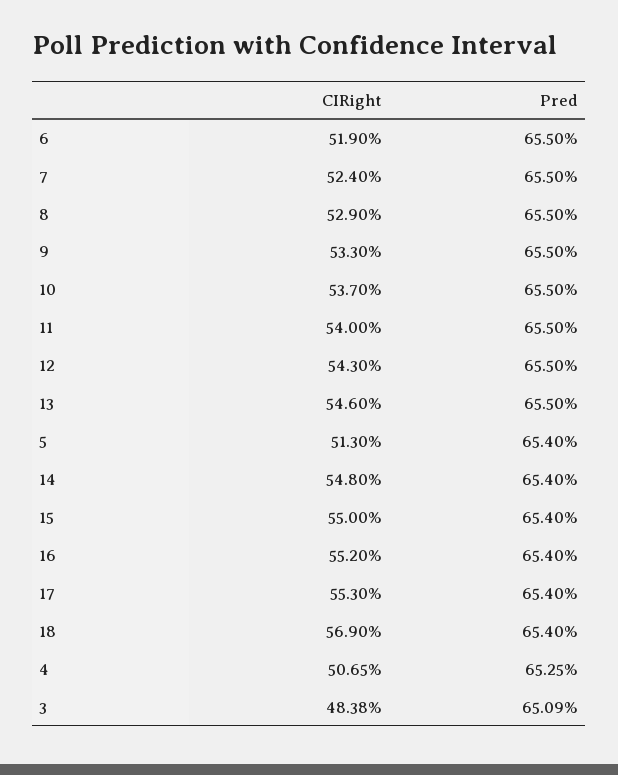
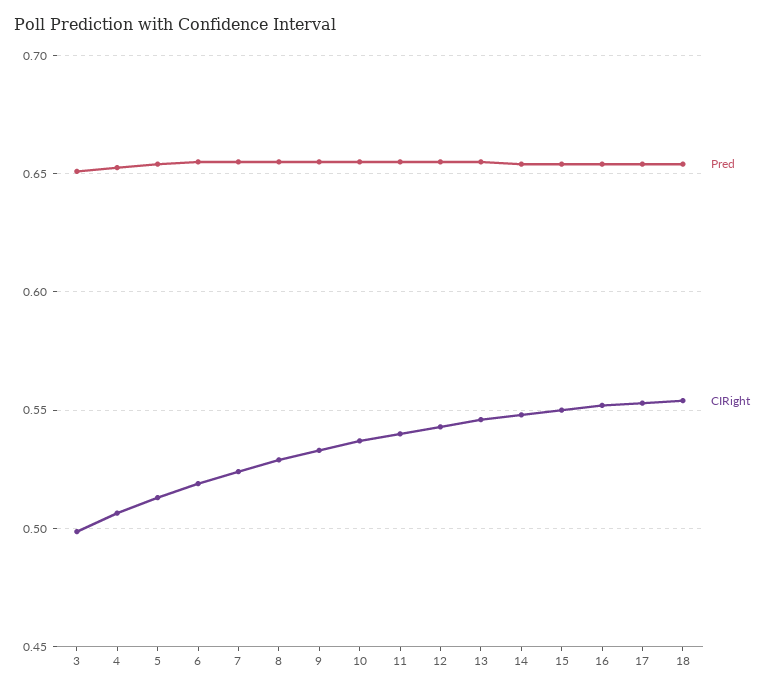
  {
    "CIRight": {
      "6": 0.519,
      "7": 0.524,
      "8": 0.529,
      "9": 0.533,
      "10": 0.537,
      "11": 0.54,
      "12": 0.543,
      "13": 0.546,
      "5": 0.513,
      "14": 0.548,
      "15": 0.55,
      "16": 0.552,
      "17": 0.553,
-     "18": 0.569,
+     "18": 0.555,
      "4": 0.5065,
-     "3": 0.4838
+     "3": 0.5
    },
    "Pred": {
      "6": 0.655,
      "7": 0.655,
      "8": 0.655,
      "9": 0.655,
      "10": 0.655,
      "11": 0.655,
      "12": 0.655,
      "13": 0.655,
      "5": 0.654,
      "14": 0.654,
      "15": 0.654,
      "16": 0.654,
      "17": 0.654,
      "18": 0.654,
      "4": 0.6525,
      "3": 0.6509
    }
  }

